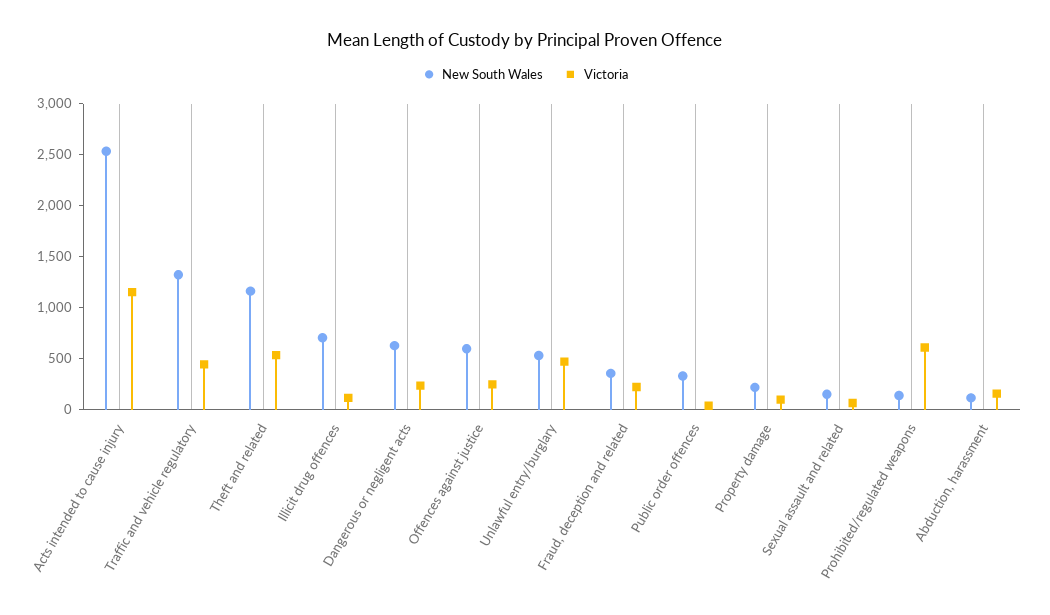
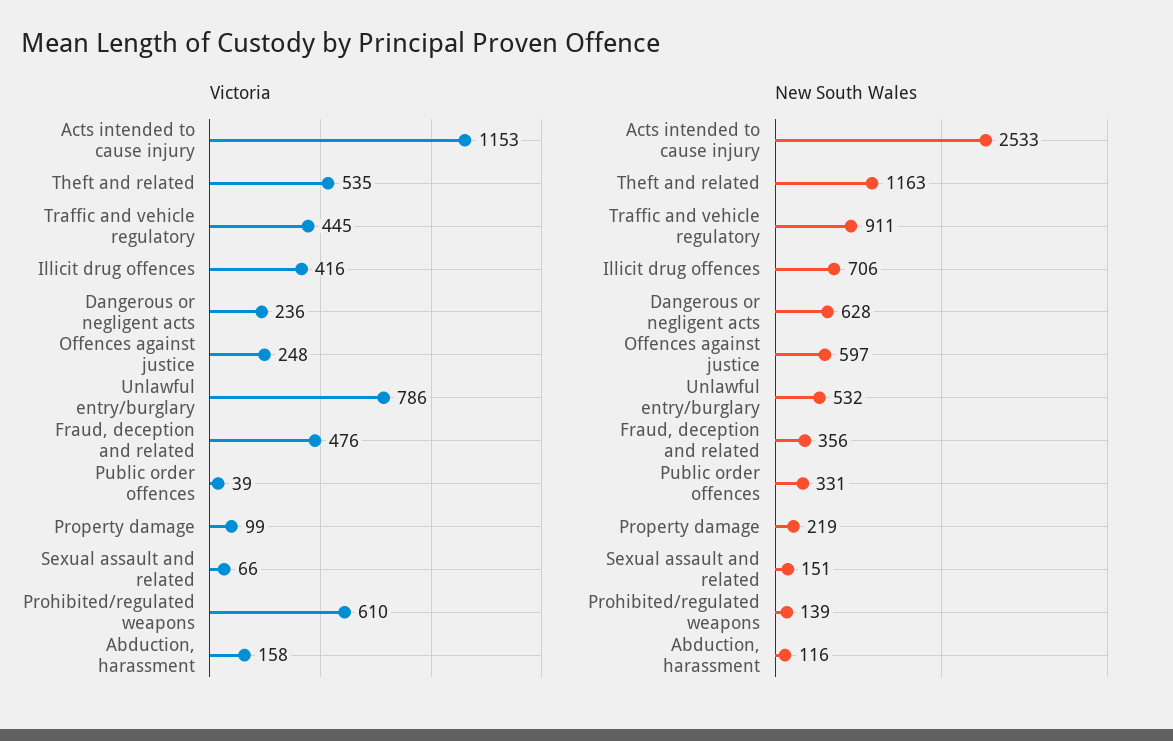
  {
    "New South Wales": {
      "Acts intended to cause injury": 2533,
-     "Traffic and vehicle regulatory": 1300,
+     "Traffic and vehicle regulatory": 911,
      "Theft and related": 1163,
      "Illicit drug offences": 706,
      "Dangerous or negligent acts": 628,
      "Offences against justice": 597,
      "Unlawful entry/burglary": 532,
      "Fraud, deception and related": 356,
      "Public order offences": 331,
      "Property damage": 219,
      "Sexual assault and related": 151,
      "Prohibited/regulated weapons": 139,
      "Abduction, harassment": 116
    },
    "Victoria": {
      "Acts intended to cause injury": 1153,
      "Traffic and vehicle regulatory": 445,
      "Theft and related": 535,
-     "Illicit drug offences": 100,
+     "Illicit drug offences": 416,
      "Dangerous or negligent acts": 236,
      "Offences against justice": 248,
-     "Unlawful entry/burglary": 500,
+     "Unlawful entry/burglary": 786,
-     "Fraud, deception and related": 200,
+     "Fraud, deception and related": 476,
      "Public order offences": 39,
      "Property damage": 99,
      "Sexual assault and related": 66,
      "Prohibited/regulated weapons": 610,
      "Abduction, harassment": 158
    }
  }

